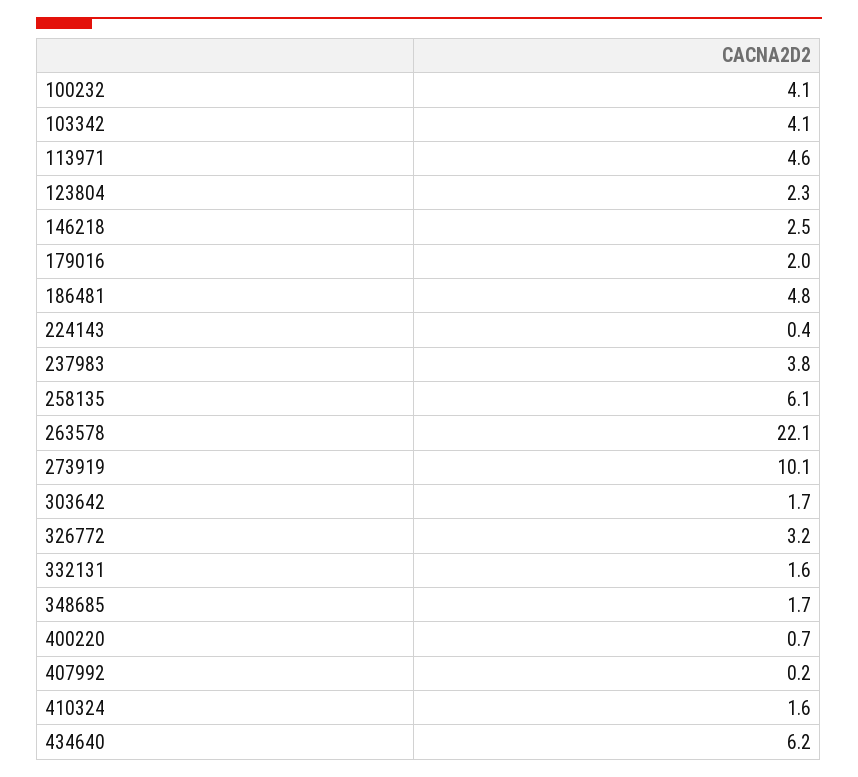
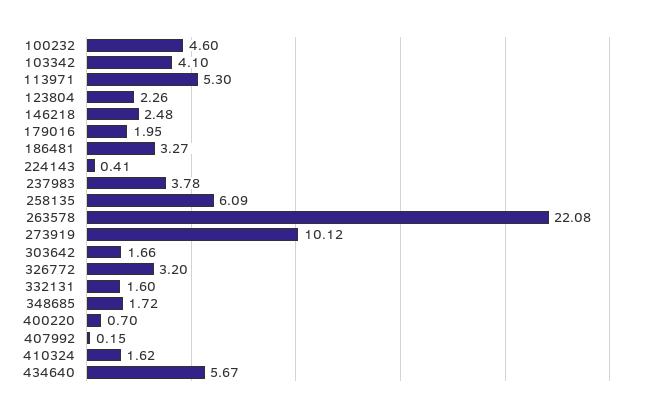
  {
-   "100232": 4.1,
+   "100232": 4.6,
    "103342": 4.1,
-   "113971": 4.6,
+   "113971": 5.3,
    "123804": 2.26,
    "146218": 2.48,
    "179016": 1.95,
-   "186481": 4.8,
+   "186481": 3.27,
    "224143": 0.41,
    "237983": 3.78,
    "258135": 6.09,
    "263578": 22.08,
    "273919": 10.12,
    "303642": 1.66,
    "326772": 3.2,
    "332131": 1.6,
    "348685": 1.72,
    "400220": 0.7,
    "407992": 0.15,
    "410324": 1.62,
-   "434640": 6.2
+   "434640": 5.67
  }

